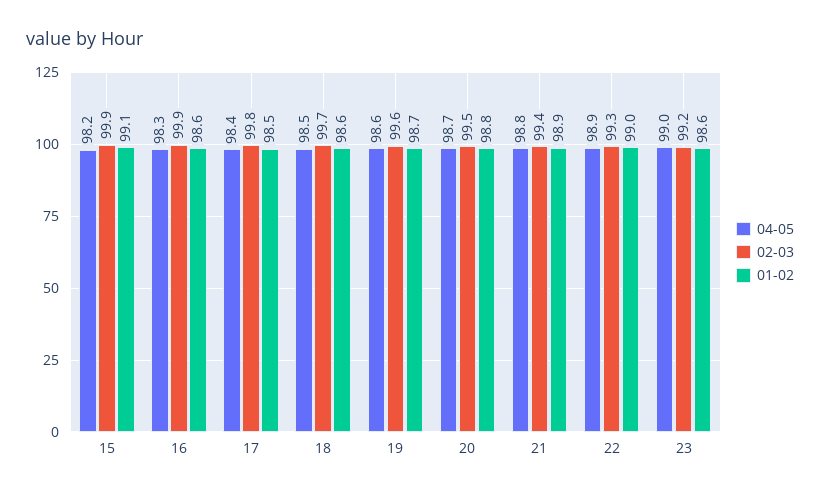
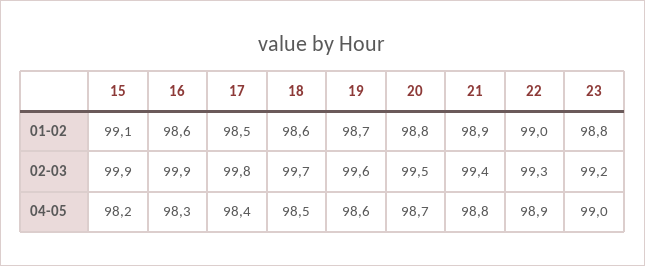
  {
    "04-05": {
      "15": 98.2,
      "16": 98.3,
      "17": 98.4,
      "18": 98.5,
      "19": 98.6,
      "20": 98.7,
      "21": 98.8,
      "22": 98.9,
      "23": 99
    },
    "02-03": {
      "15": 99.9,
      "16": 99.9,
      "17": 99.8,
      "18": 99.7,
      "19": 99.6,
      "20": 99.5,
      "21": 99.4,
      "22": 99.3,
      "23": 99.2
    },
    "01-02": {
      "15": 99.1,
      "16": 98.6,
      "17": 98.5,
      "18": 98.6,
      "19": 98.7,
      "20": 98.8,
      "21": 98.9,
      "22": 99,
-     "23": 98.6
+     "23": 98.8
    }
  }

